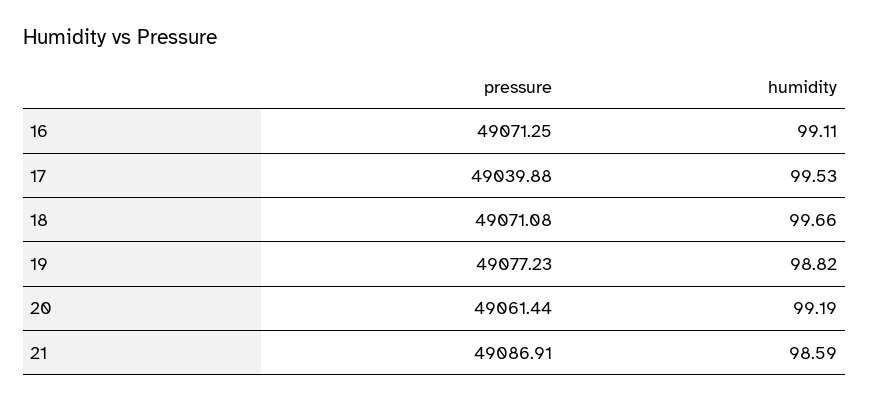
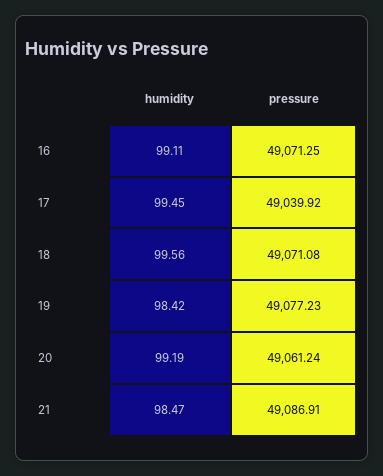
  {
    "pressure": {
      "16": 49071.25,
-     "17": 49039.88,
+     "17": 49039.92,
      "18": 49071.08,
      "19": 49077.23,
-     "20": 49061.44,
+     "20": 49061.24,
      "21": 49086.91
    },
    "humidity": {
      "16": 99.11,
-     "17": 99.53,
+     "17": 99.45,
-     "18": 99.66,
+     "18": 99.56,
-     "19": 98.82,
+     "19": 98.42,
      "20": 99.19,
-     "21": 98.59
+     "21": 98.47
    }
  }

